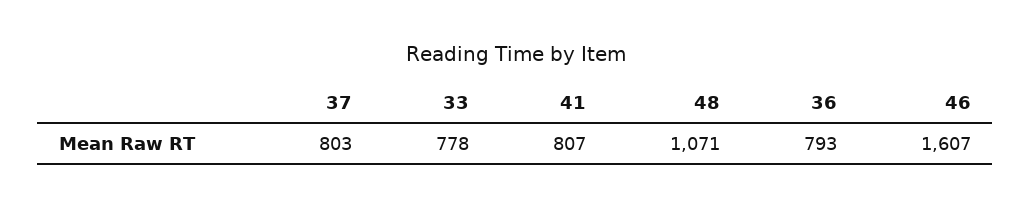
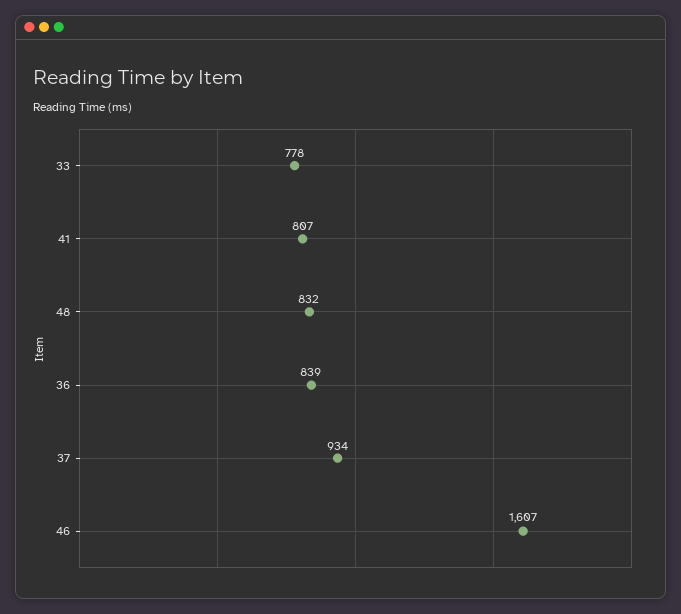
  {
-   "37": 803,
+   "37": 934,
    "33": 778,
    "41": 807,
-   "48": 1071,
+   "48": 832,
-   "36": 793,
+   "36": 839,
    "46": 1607
  }

